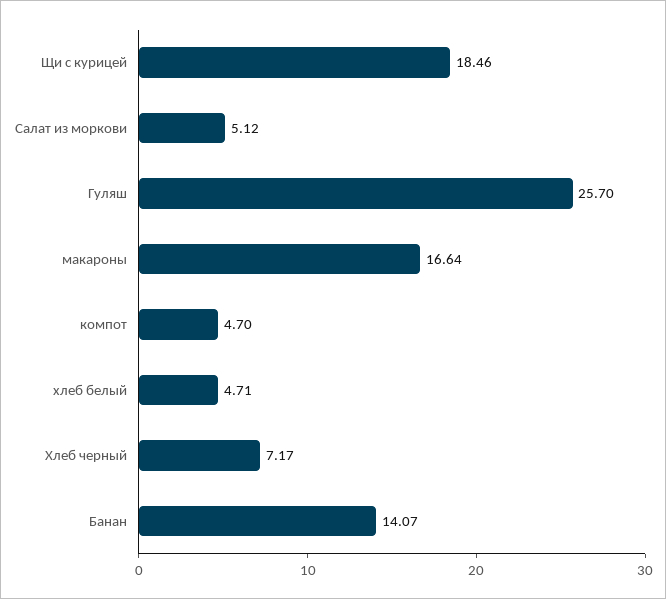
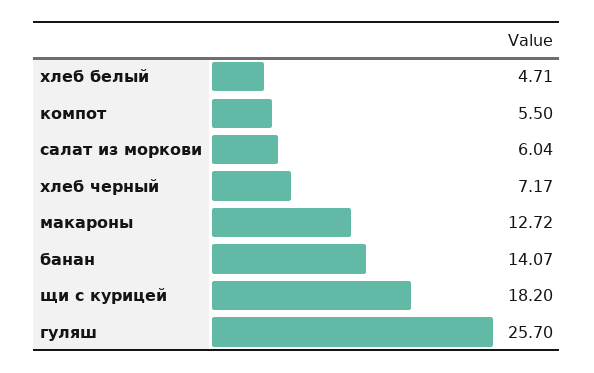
  {
-   "Щи с курицей": 18.46,
+   "Щи с курицей": 18.2,
-   "Салат из моркови": 5.12,
+   "Салат из моркови": 6.04,
    "Гуляш": 25.7,
-   "макароны": 16.64,
+   "макароны": 12.72,
-   "компот": 4.7,
+   "компот": 5.5,
    "хлеб белый": 4.71,
    "Хлеб черный": 7.17,
    "Банан": 14.07
  }

